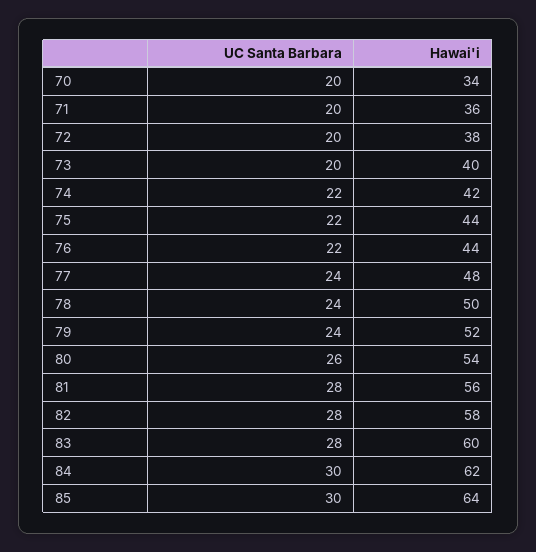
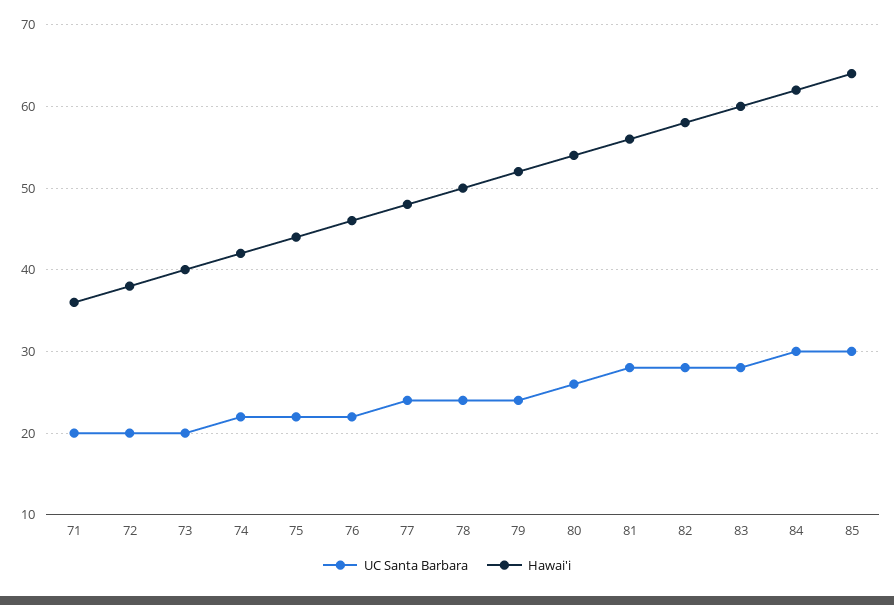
  {
    "UC Santa Barbara": {
-     "70": 20,
      "71": 20,
      "72": 20,
      "73": 20,
      "74": 22,
      "75": 22,
      "76": 22,
      "77": 24,
      "78": 24,
      "79": 24,
      "80": 26,
      "81": 28,
      "82": 28,
      "83": 28,
      "84": 30,
      "85": 30
    },
    "Hawai'i": {
-     "70": 34,
      "71": 36,
      "72": 38,
      "73": 40,
      "74": 42,
      "75": 44,
-     "76": 44,
+     "76": 46,
      "77": 48,
      "78": 50,
      "79": 52,
      "80": 54,
      "81": 56,
      "82": 58,
      "83": 60,
      "84": 62,
      "85": 64
    }
  }

